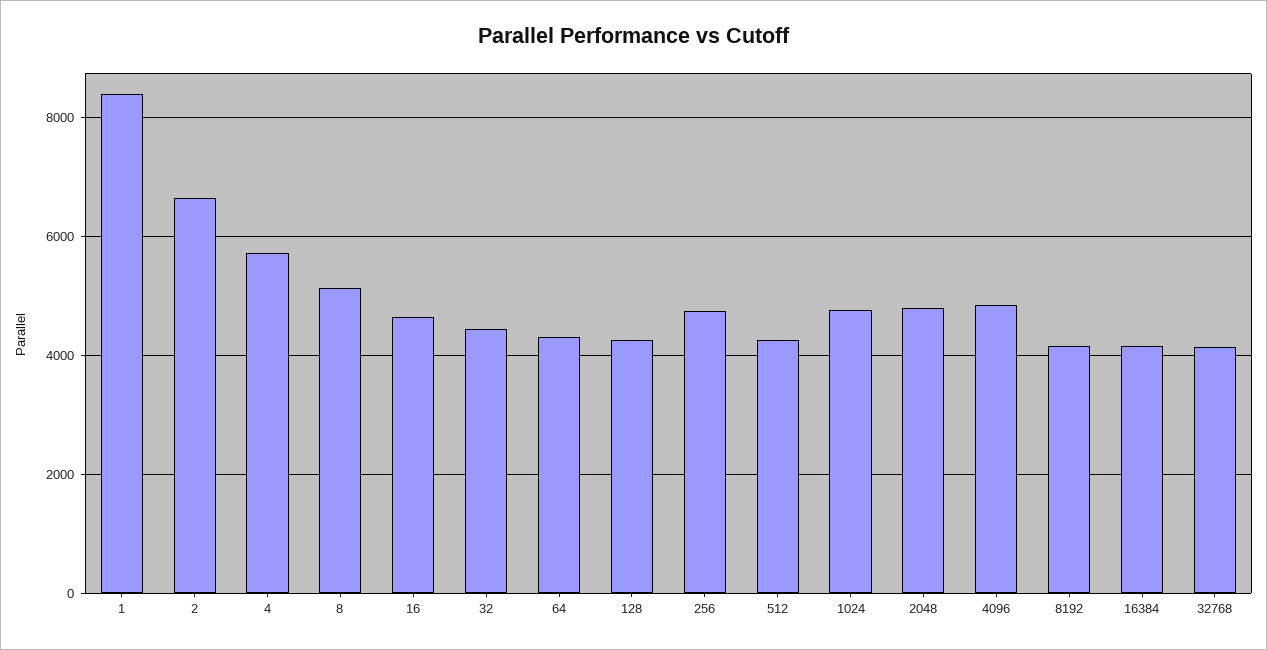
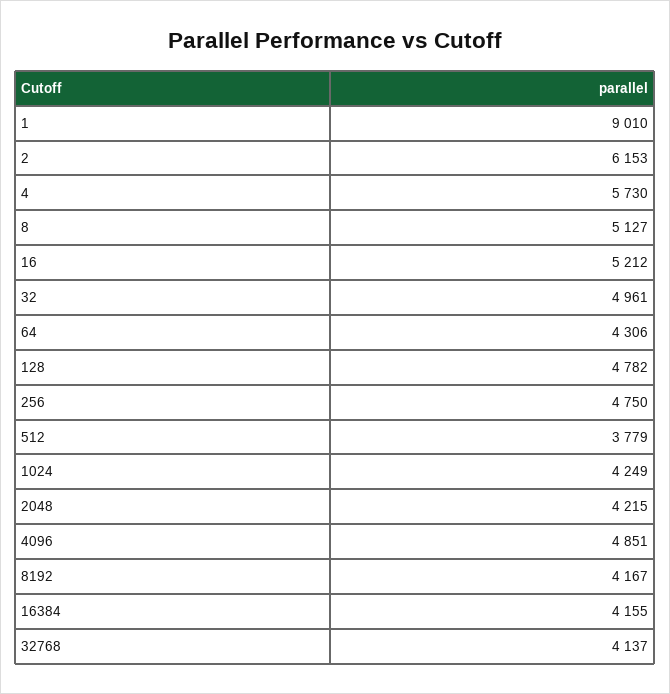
  {
-   "1": 8400,
+   "1": 9010,
-   "2": 6600,
+   "2": 6153,
    "4": 5730,
    "8": 5127,
-   "16": 4600,
+   "16": 5212,
-   "32": 4400,
+   "32": 4961,
    "64": 4306,
-   "128": 4200,
+   "128": 4782,
    "256": 4750,
-   "512": 4200,
+   "512": 3779,
-   "1024": 4800,
+   "1024": 4249,
-   "2048": 4800,
+   "2048": 4215,
    "4096": 4851,
    "8192": 4167,
    "16384": 4155,
    "32768": 4137
  }

